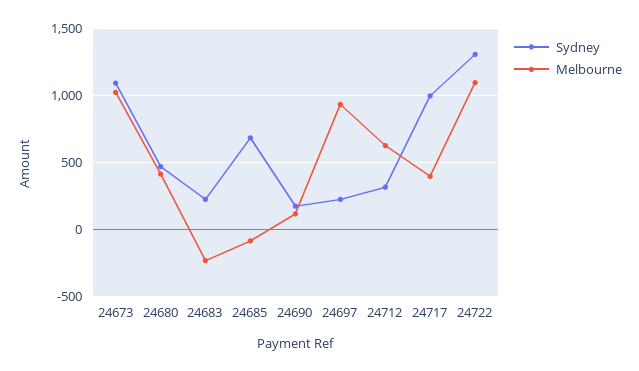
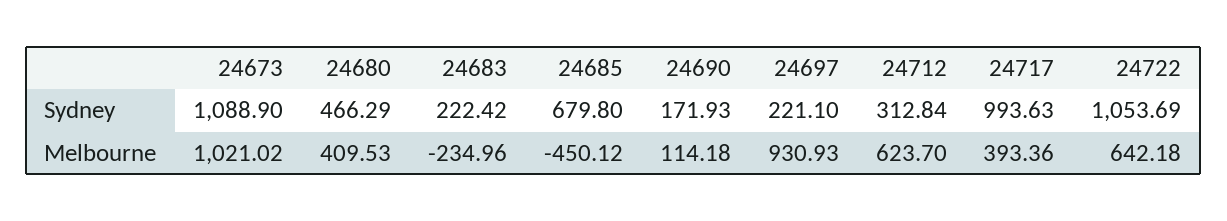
  {
    "Sydney": {
      "24673": 1088.9,
      "24680": 466.29,
      "24683": 222.42,
      "24685": 679.8,
      "24690": 171.93,
      "24697": 221.1,
      "24712": 312.84,
      "24717": 993.63,
-     "24722": 1300
+     "24722": 1053.69
    },
    "Melbourne": {
      "24673": 1021.02,
      "24680": 409.53,
      "24683": -234.96,
-     "24685": -100,
+     "24685": -450.12,
      "24690": 114.18,
      "24697": 930.93,
      "24712": 623.7,
      "24717": 393.36,
-     "24722": 1100
+     "24722": 642.18
    }
  }

